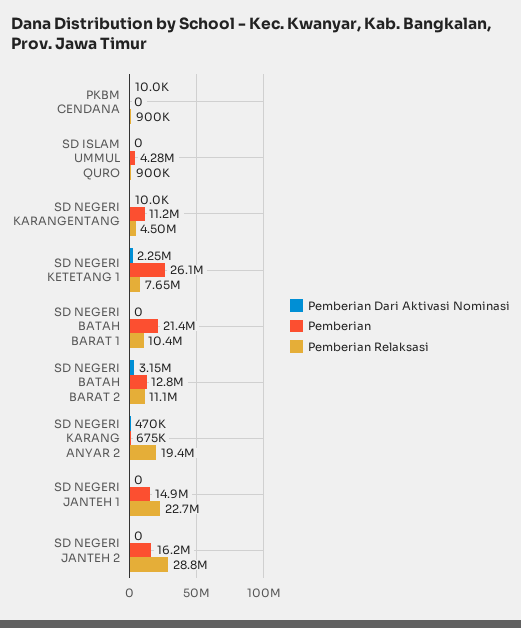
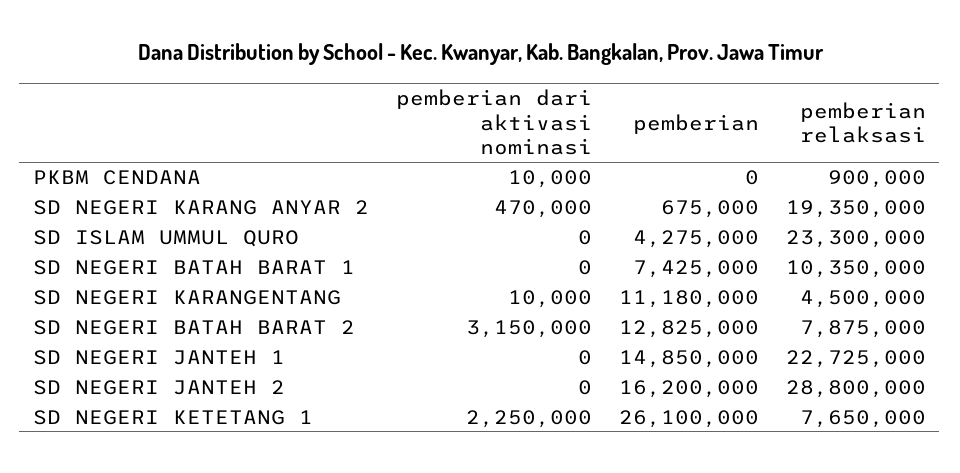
  {
    "Pemberian Dari Aktivasi Nominasi": {
      "PKBM CENDANA": 10000,
      "SD ISLAM UMMUL QURO": 0,
      "SD NEGERI KARANGENTANG": 10000,
      "SD NEGERI KETETANG 1": 2250000,
      "SD NEGERI BATAH BARAT 1": 0,
      "SD NEGERI BATAH BARAT 2": 3150000,
      "SD NEGERI KARANG ANYAR 2": 470000,
      "SD NEGERI JANTEH 1": 0,
      "SD NEGERI JANTEH 2": 0
    },
    "Pemberian": {
      "PKBM CENDANA": 0,
      "SD ISLAM UMMUL QURO": 4275000,
      "SD NEGERI KARANGENTANG": 11180000,
      "SD NEGERI KETETANG 1": 26100000,
-     "SD NEGERI BATAH BARAT 1": 21400000,
+     "SD NEGERI BATAH BARAT 1": 7425000,
      "SD NEGERI BATAH BARAT 2": 12825000,
      "SD NEGERI KARANG ANYAR 2": 675000,
      "SD NEGERI JANTEH 1": 14850000,
      "SD NEGERI JANTEH 2": 16200000
    },
    "Pemberian Relaksasi": {
      "PKBM CENDANA": 900000,
-     "SD ISLAM UMMUL QURO": 900000,
+     "SD ISLAM UMMUL QURO": 23300000,
      "SD NEGERI KARANGENTANG": 4500000,
      "SD NEGERI KETETANG 1": 7650000,
      "SD NEGERI BATAH BARAT 1": 10350000,
-     "SD NEGERI BATAH BARAT 2": 11100000,
+     "SD NEGERI BATAH BARAT 2": 7875000,
      "SD NEGERI KARANG ANYAR 2": 19350000,
      "SD NEGERI JANTEH 1": 22725000,
      "SD NEGERI JANTEH 2": 28800000
    }
  }

